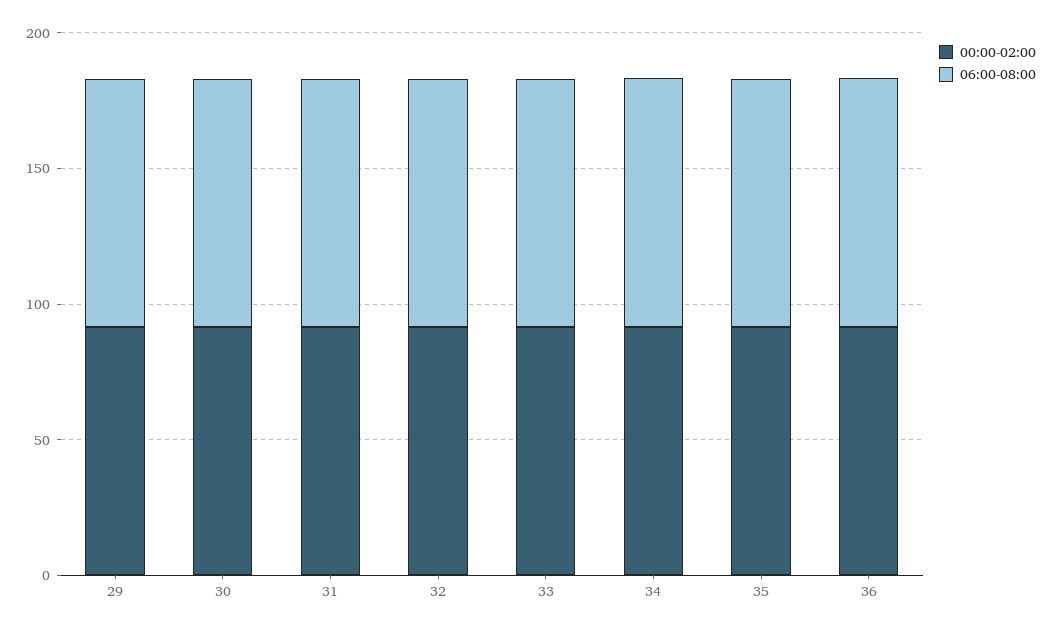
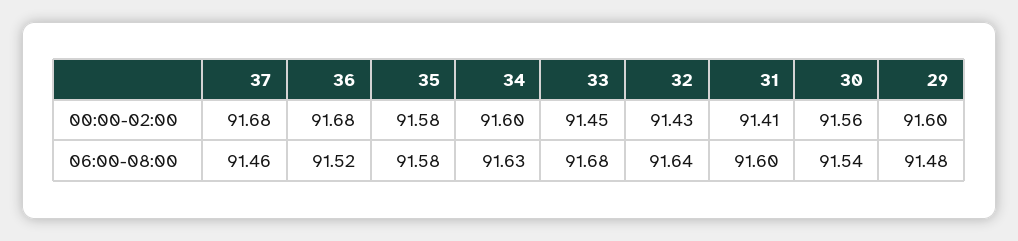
  {
    "00:00-02:00": {
      "29": 91.6,
      "30": 91.56,
      "31": 91.41,
      "32": 91.43,
      "33": 91.45,
      "34": 91.6,
      "35": 91.58,
-     "36": 91.68
+     "36": 91.68,
+     "37": 91.68
    },
    "06:00-08:00": {
      "29": 91.48,
      "30": 91.54,
      "31": 91.6,
      "32": 91.64,
      "33": 91.68,
      "34": 91.63,
      "35": 91.58,
-     "36": 91.52
+     "36": 91.52,
+     "37": 91.46
    }
  }

